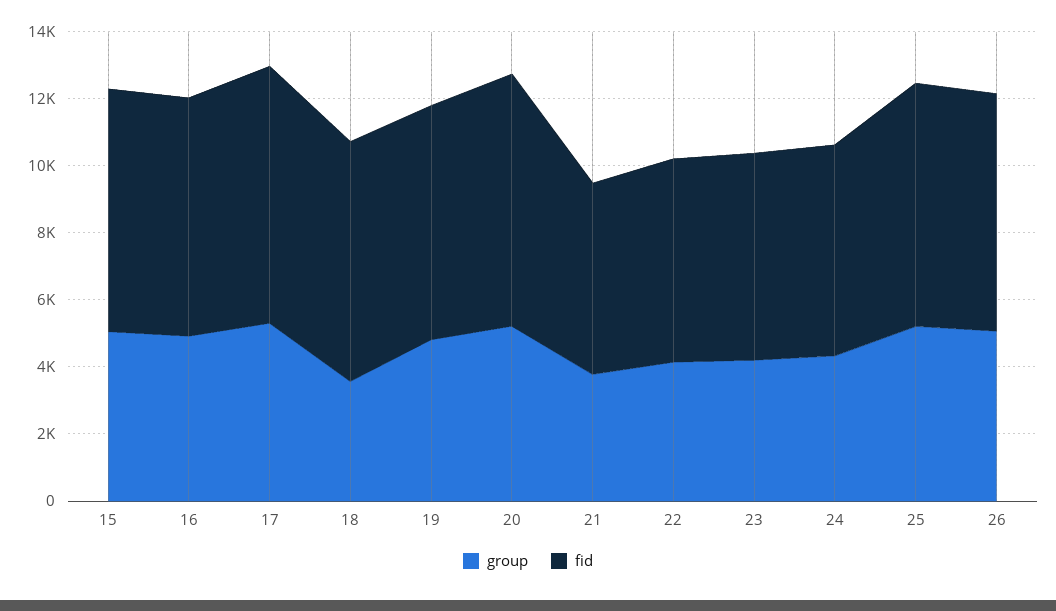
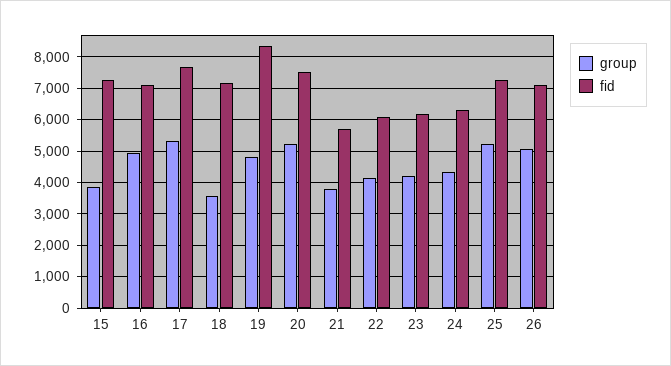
  {
    "group": {
-     "15": 5000,
+     "15": 3800,
      "16": 5000,
      "17": 5400,
      "18": 3600,
      "19": 4800,
      "20": 5200,
      "21": 3800,
      "22": 4200,
      "23": 4200,
      "24": 4400,
      "25": 5200,
      "26": 5000
    },
    "fid": {
      "15": 7200,
      "16": 7200,
      "17": 7600,
      "18": 7200,
-     "19": 7000,
+     "19": 8400,
      "20": 7600,
      "21": 5800,
      "22": 6000,
      "23": 6200,
      "24": 6200,
      "25": 7200,
      "26": 7000
    }
  }

